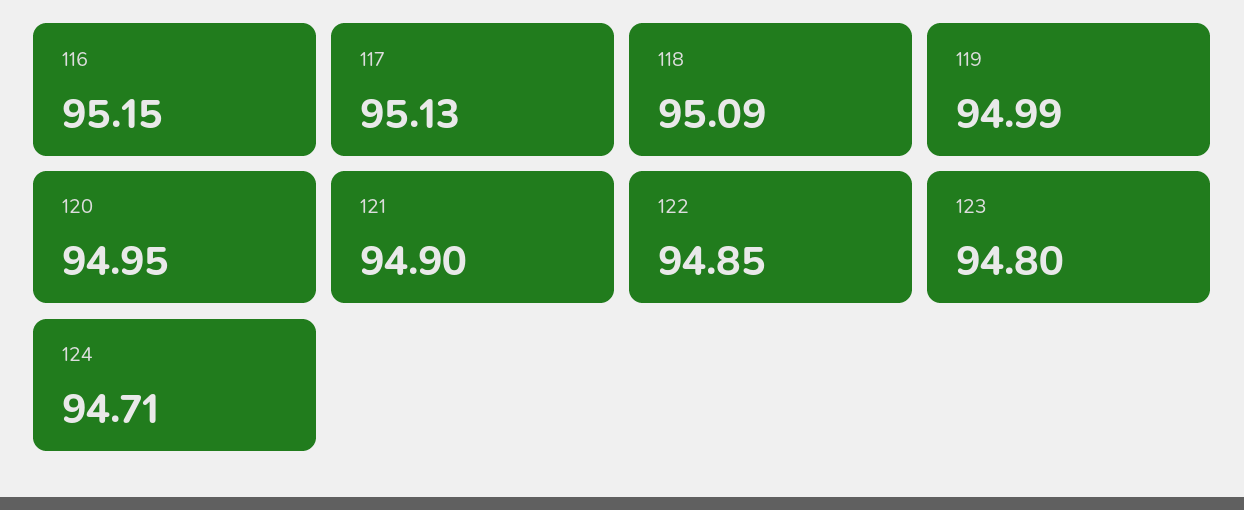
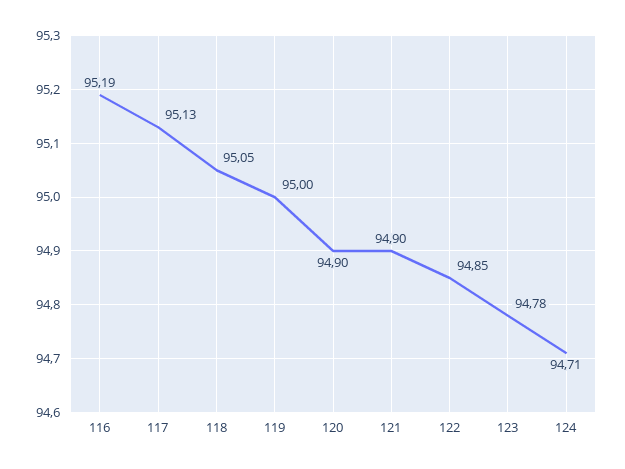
  {
-   "116": 95.15,
+   "116": 95.19,
    "117": 95.13,
-   "118": 95.09,
+   "118": 95.05,
-   "119": 94.99,
+   "119": 95,
-   "120": 94.95,
+   "120": 94.9,
    "121": 94.9,
    "122": 94.85,
-   "123": 94.8,
+   "123": 94.78,
    "124": 94.71
  }

